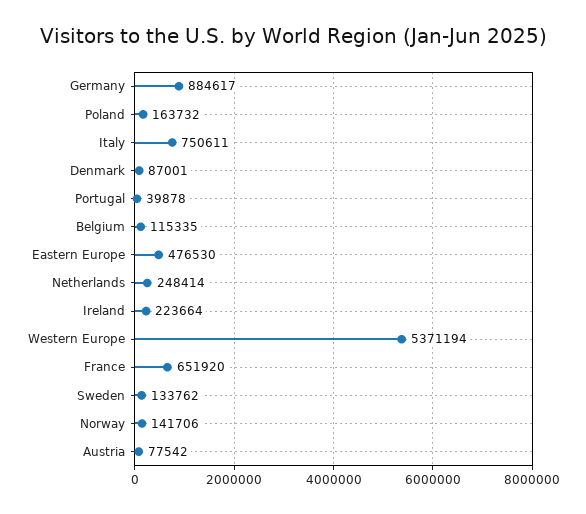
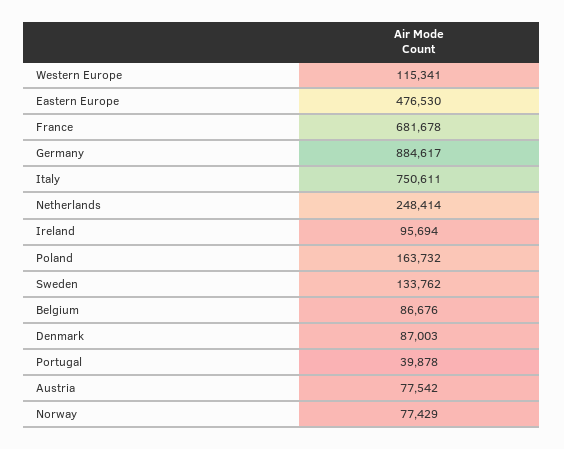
  {
    "Germany": 884617,
    "Poland": 163732,
    "Italy": 750611,
-   "Denmark": 87001,
+   "Denmark": 87003,
    "Portugal": 39878,
-   "Belgium": 115335,
+   "Belgium": 86676,
    "Eastern Europe": 476530,
    "Netherlands": 248414,
-   "Ireland": 223664,
+   "Ireland": 95694,
-   "Western Europe": 5371194,
+   "Western Europe": 115341,
-   "France": 651920,
+   "France": 681678,
    "Sweden": 133762,
-   "Norway": 141706,
+   "Norway": 77429,
    "Austria": 77542
  }

